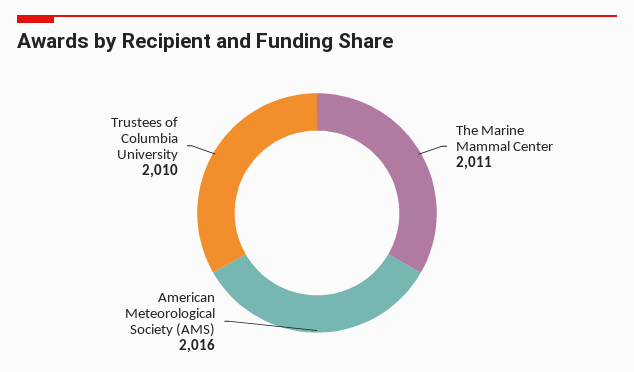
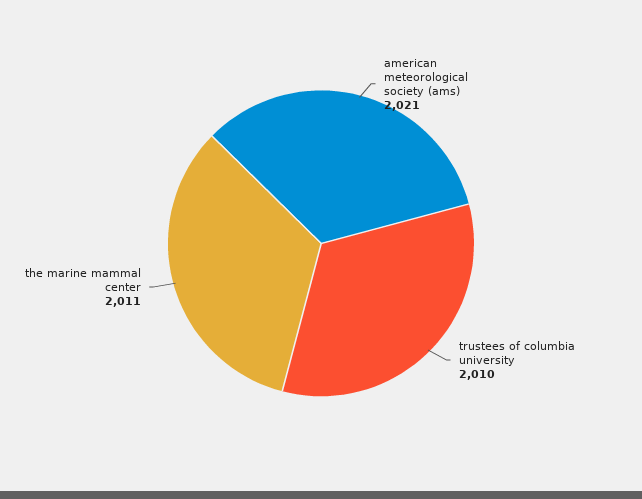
  {
    "The Marine Mammal Center": 2011,
-   "American Meteorological Society (AMS)": 2016,
+   "American Meteorological Society (AMS)": 2021,
    "Trustees of Columbia University": 2010
  }

